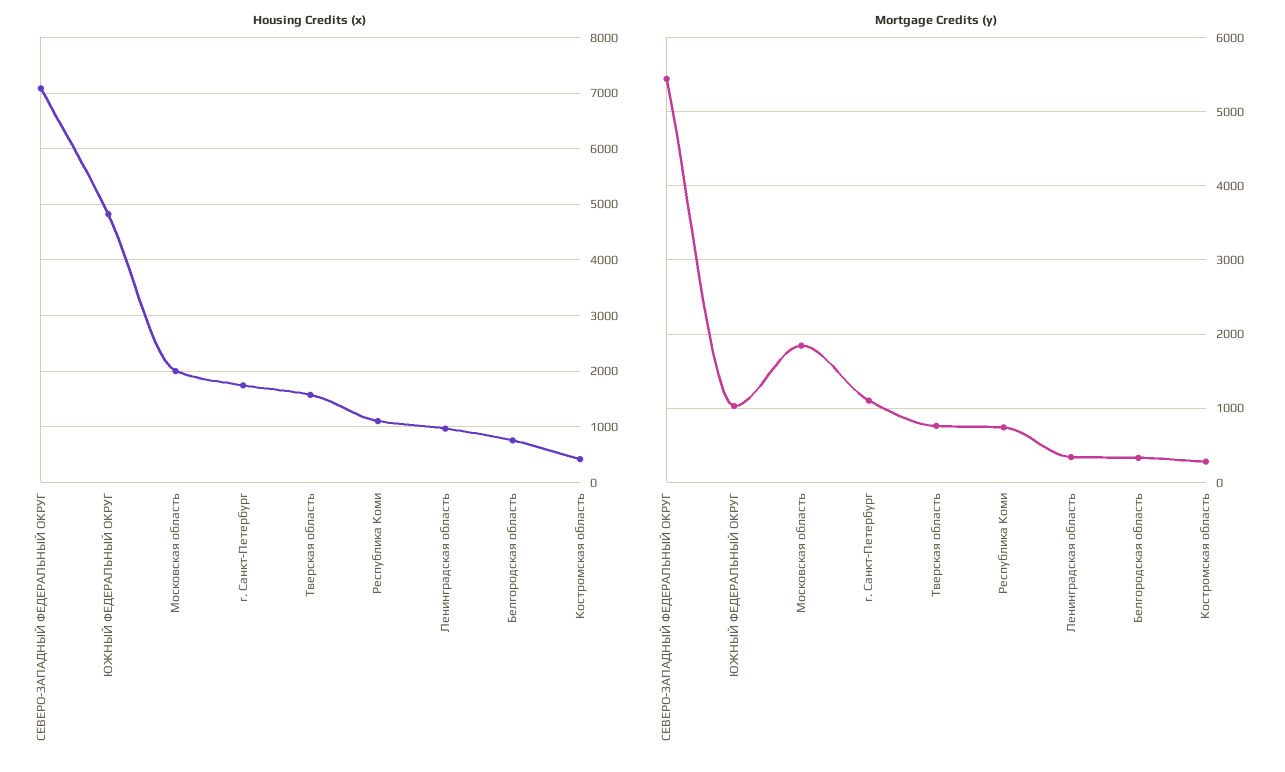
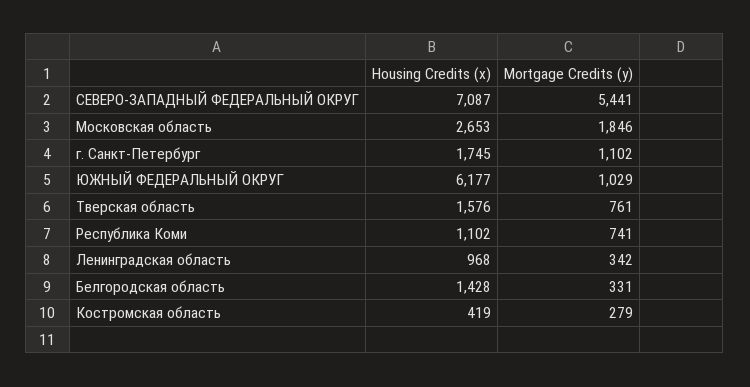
  {
    "Housing Credits (x)": {
      "СЕВЕРО-ЗАПАДНЫЙ ФЕДЕРАЛЬНЫЙ ОКРУГ": 7087,
-     "ЮЖНЫЙ ФЕДЕРАЛЬНЫЙ ОКРУГ": 4800,
+     "ЮЖНЫЙ ФЕДЕРАЛЬНЫЙ ОКРУГ": 6177,
-     "Московская область": 2000,
+     "Московская область": 2653,
      "г. Санкт-Петербург": 1745,
      "Тверская область": 1576,
      "Республика Коми": 1102,
      "Ленинградская область": 968,
-     "Белгородская область": 800,
+     "Белгородская область": 1428,
      "Костромская область": 419
    },
    "Mortgage Credits (y)": {
      "СЕВЕРО-ЗАПАДНЫЙ ФЕДЕРАЛЬНЫЙ ОКРУГ": 5441,
      "ЮЖНЫЙ ФЕДЕРАЛЬНЫЙ ОКРУГ": 1029,
      "Московская область": 1846,
      "г. Санкт-Петербург": 1102,
      "Тверская область": 761,
      "Республика Коми": 741,
      "Ленинградская область": 342,
      "Белгородская область": 331,
      "Костромская область": 279
    }
  }

